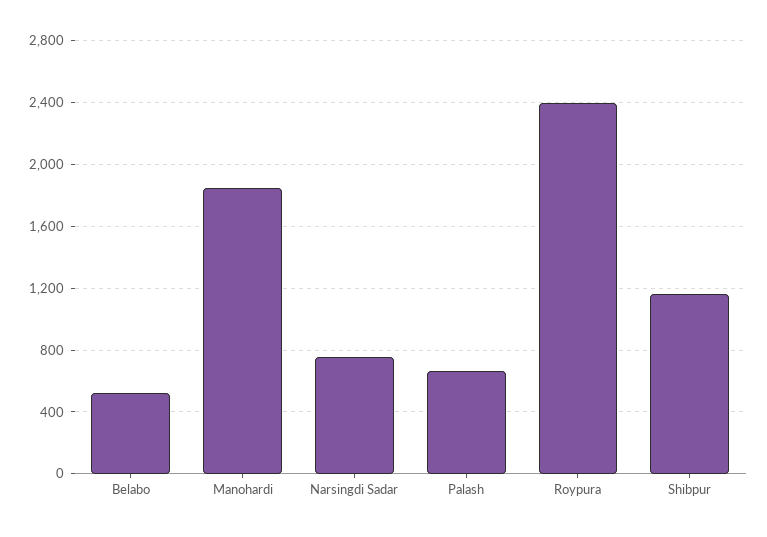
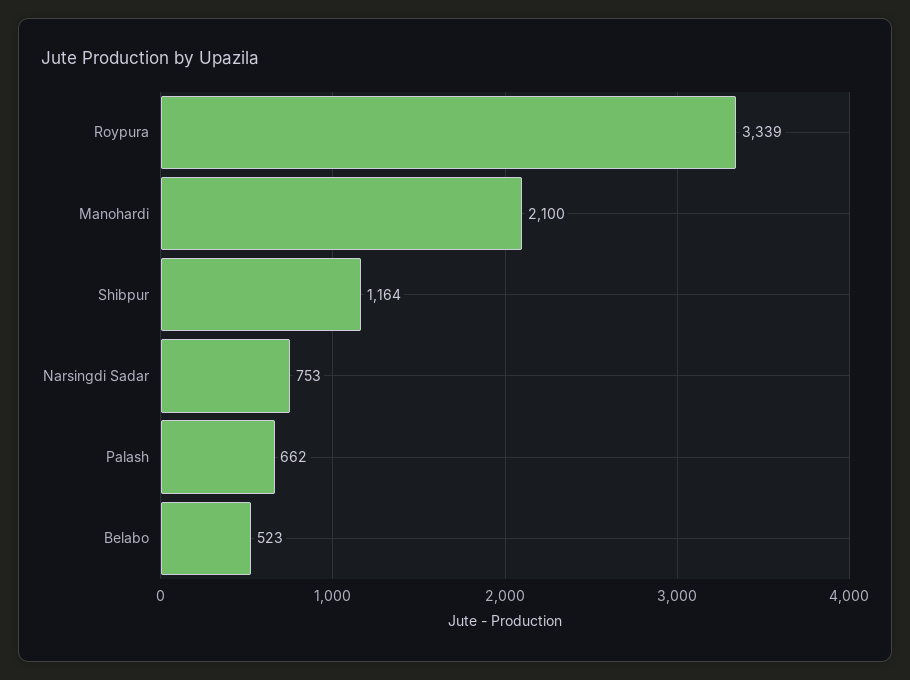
  {
    "Belabo": 523,
-   "Manohardi": 1850,
+   "Manohardi": 2100,
    "Narsingdi Sadar": 753,
    "Palash": 662,
-   "Roypura": 2400,
+   "Roypura": 3339,
    "Shibpur": 1164
  }

